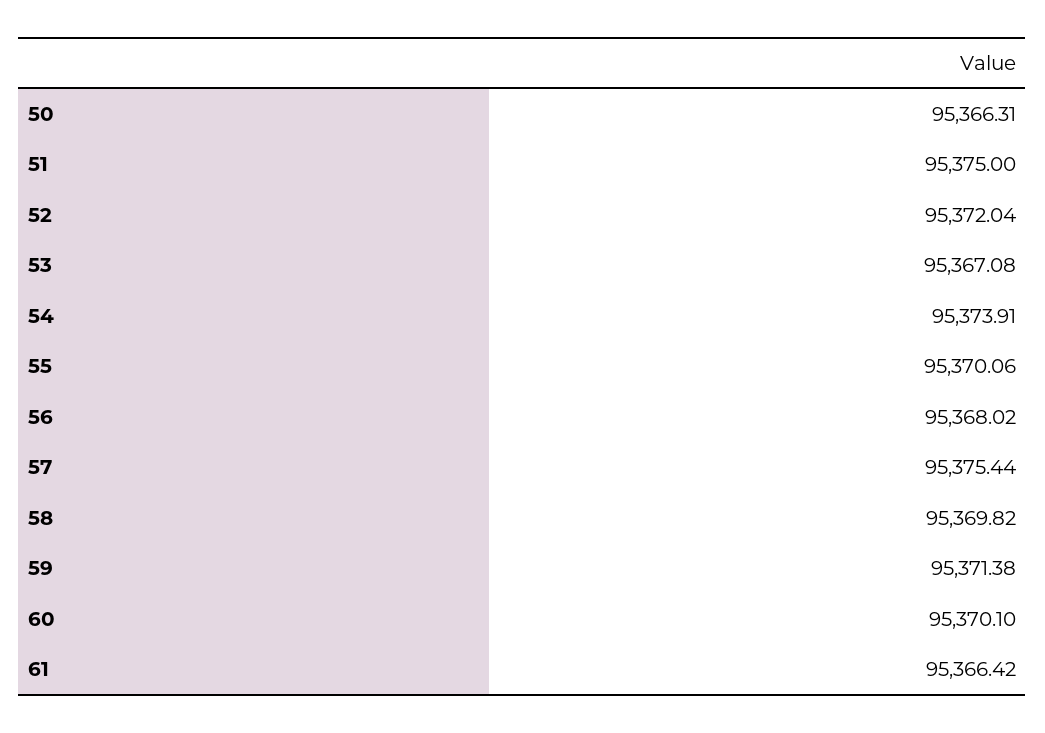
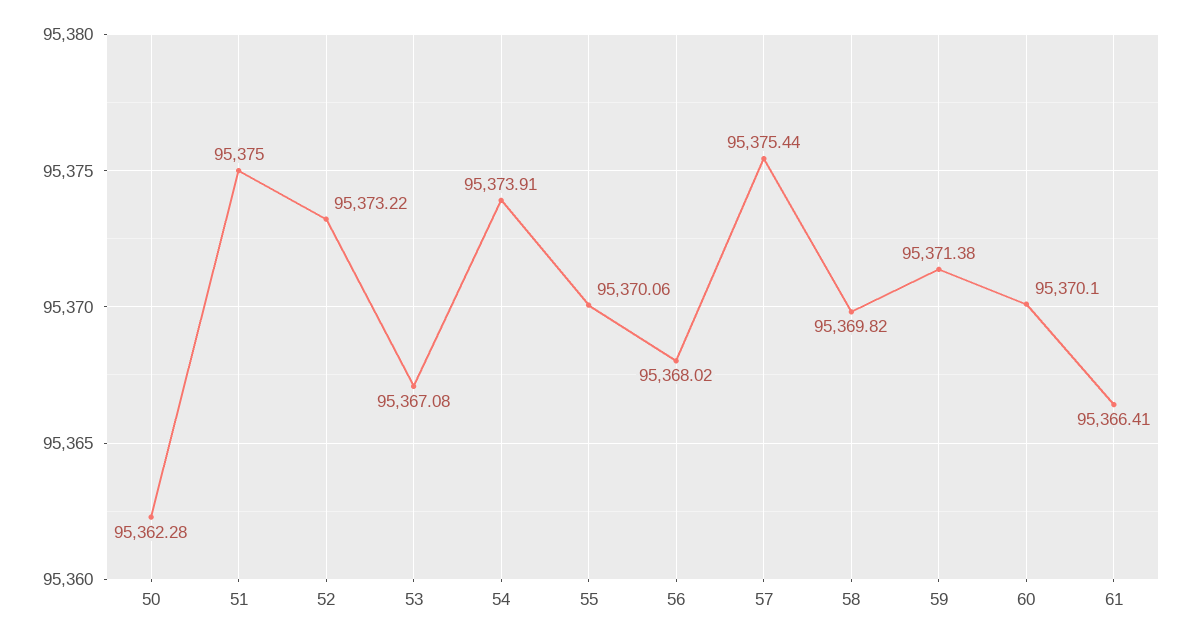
  {
-   "50": 95366.31,
+   "50": 95362.28,
    "51": 95375,
-   "52": 95372.04,
+   "52": 95373.22,
    "53": 95367.08,
    "54": 95373.91,
    "55": 95370.06,
    "56": 95368.02,
    "57": 95375.44,
    "58": 95369.82,
    "59": 95371.38,
    "60": 95370.1,
-   "61": 95366.42
+   "61": 95366.41
  }

